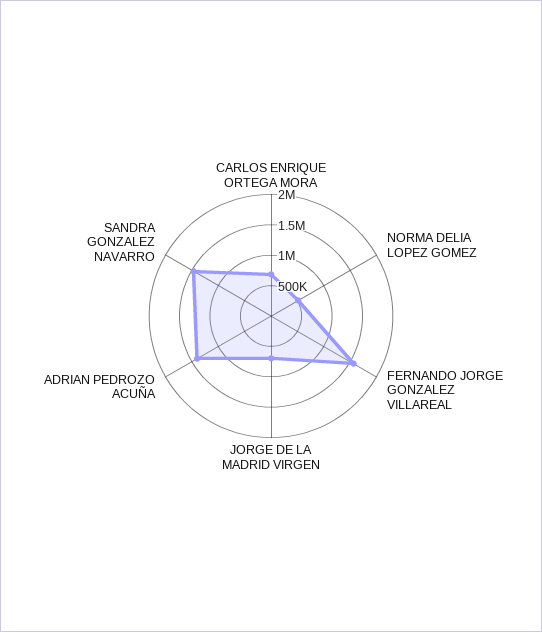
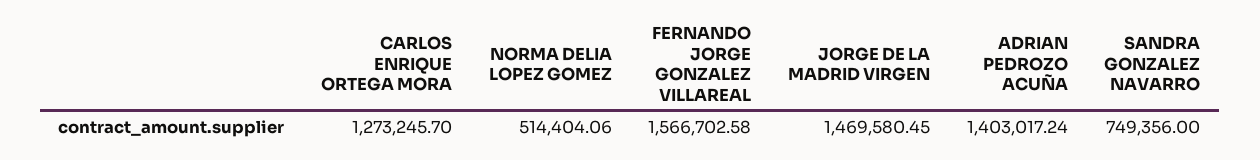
  {
-   "CARLOS ENRIQUE ORTEGA MORA": 750000,
+   "CARLOS ENRIQUE ORTEGA MORA": 1273245.7,
    "NORMA DELIA LOPEZ GOMEZ": 514404.06,
    "FERNANDO JORGE GONZALEZ VILLAREAL": 1566702.58,
-   "JORGE DE LA MADRID VIRGEN": 750000,
+   "JORGE DE LA MADRID VIRGEN": 1469580.45,
    "ADRIAN PEDROZO ACUÑA": 1403017.24,
-   "SANDRA GONZALEZ NAVARRO": 1500000
+   "SANDRA GONZALEZ NAVARRO": 749356
  }

